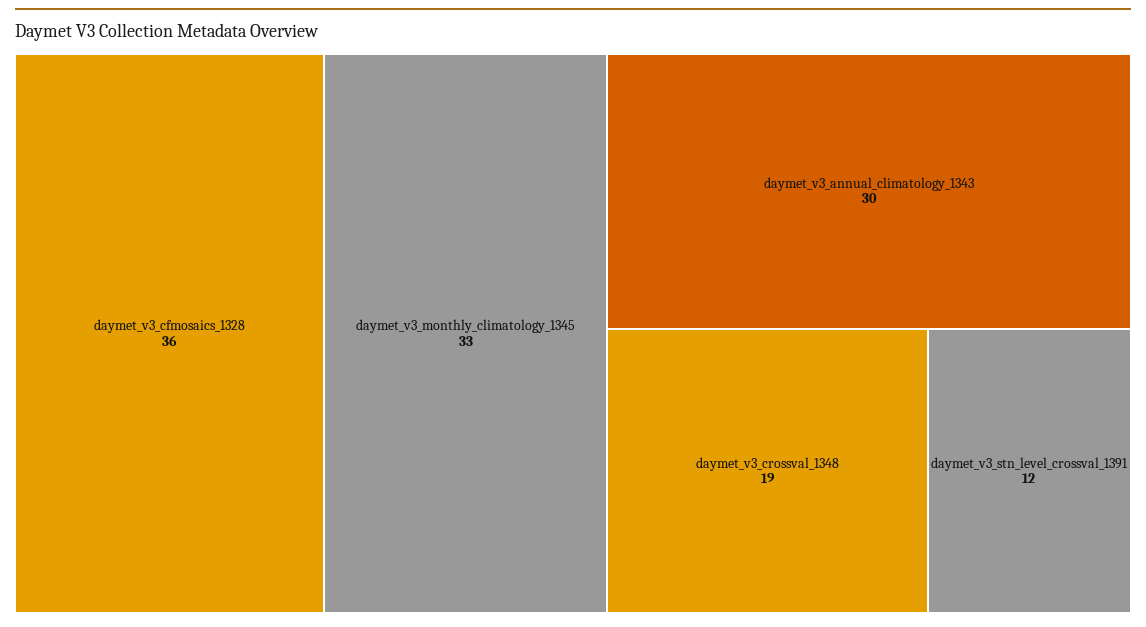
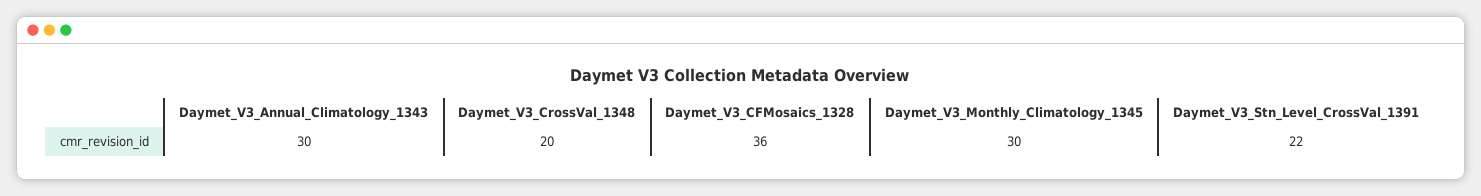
  {
    "daymet_v3_cfmosaics_1328": 36,
-   "daymet_v3_monthly_climatology_1345": 33,
+   "daymet_v3_monthly_climatology_1345": 30,
    "daymet_v3_annual_climatology_1343": 30,
-   "daymet_v3_crossval_1348": 19,
+   "daymet_v3_crossval_1348": 20,
-   "daymet_v3_stn_level_crossval_1391": 12
+   "daymet_v3_stn_level_crossval_1391": 22
  }

